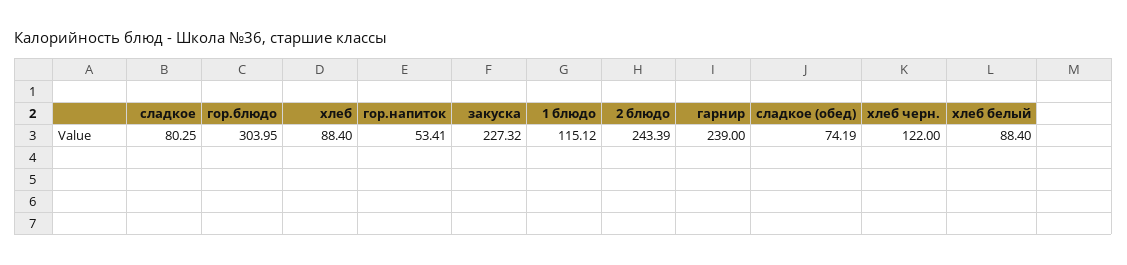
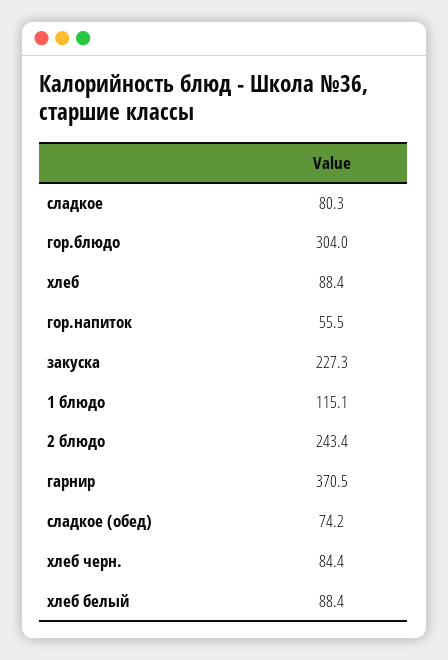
  {
    "сладкое": 80.25,
    "гор.блюдо": 303.95,
    "хлеб": 88.4,
-   "гор.напиток": 53.41,
+   "гор.напиток": 55.5,
    "закуска": 227.32,
    "1 блюдо": 115.12,
    "2 блюдо": 243.39,
-   "гарнир": 239,
+   "гарнир": 370.5,
    "сладкое (обед)": 74.19,
-   "хлеб черн.": 122,
+   "хлеб черн.": 84.4,
    "хлеб белый": 88.4
  }

